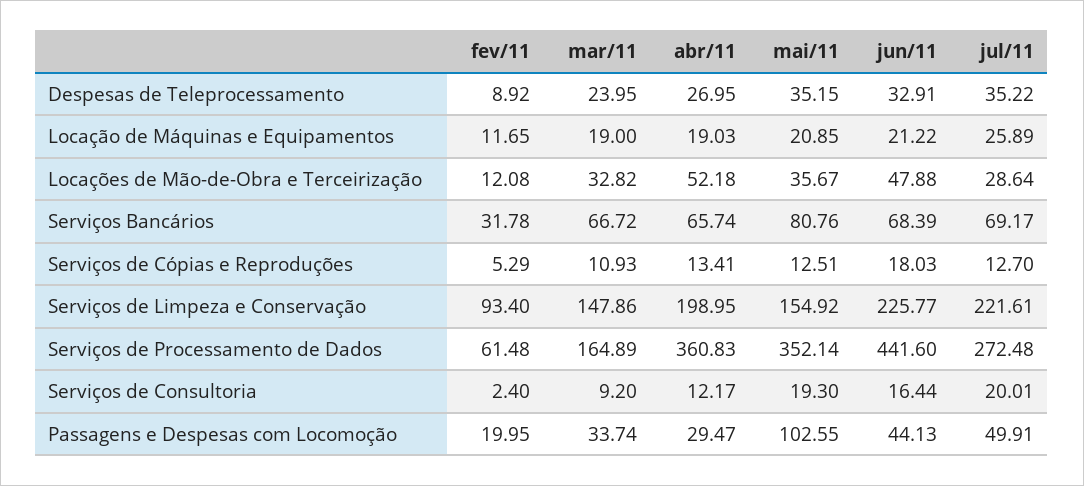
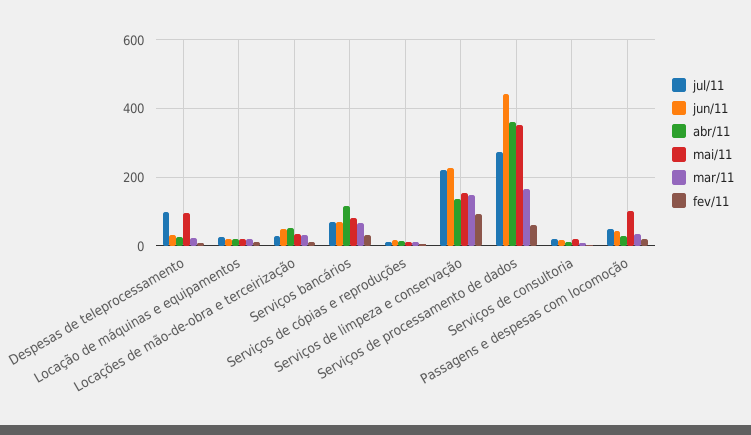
  {
    "fev/11": {
      "Despesas de Teleprocessamento": 8.92,
      "Locação de Máquinas e Equipamentos": 11.65,
      "Locações de Mão-de-Obra e Terceirização": 12.08,
      "Serviços Bancários": 31.78,
      "Serviços de Cópias e Reproduções": 5.29,
      "Serviços de Limpeza e Conservação": 93.4,
      "Serviços de Processamento de Dados": 61.48,
      "Serviços de Consultoria": 2.4,
      "Passagens e Despesas com Locomoção": 19.95
    },
    "mar/11": {
      "Despesas de Teleprocessamento": 23.95,
      "Locação de Máquinas e Equipamentos": 19,
      "Locações de Mão-de-Obra e Terceirização": 32.82,
      "Serviços Bancários": 66.72,
      "Serviços de Cópias e Reproduções": 10.93,
      "Serviços de Limpeza e Conservação": 147.86,
      "Serviços de Processamento de Dados": 164.89,
      "Serviços de Consultoria": 9.2,
      "Passagens e Despesas com Locomoção": 33.74
    },
    "abr/11": {
      "Despesas de Teleprocessamento": 26.95,
      "Locação de Máquinas e Equipamentos": 19.03,
      "Locações de Mão-de-Obra e Terceirização": 52.18,
-     "Serviços Bancários": 65.74,
+     "Serviços Bancários": 120,
      "Serviços de Cópias e Reproduções": 13.41,
-     "Serviços de Limpeza e Conservação": 198.95,
+     "Serviços de Limpeza e Conservação": 140,
      "Serviços de Processamento de Dados": 360.83,
      "Serviços de Consultoria": 12.17,
      "Passagens e Despesas com Locomoção": 29.47
    },
    "mai/11": {
-     "Despesas de Teleprocessamento": 35.15,
+     "Despesas de Teleprocessamento": 100,
      "Locação de Máquinas e Equipamentos": 20.85,
      "Locações de Mão-de-Obra e Terceirização": 35.67,
      "Serviços Bancários": 80.76,
      "Serviços de Cópias e Reproduções": 12.51,
      "Serviços de Limpeza e Conservação": 154.92,
      "Serviços de Processamento de Dados": 352.14,
      "Serviços de Consultoria": 19.3,
      "Passagens e Despesas com Locomoção": 102.55
    },
    "jun/11": {
      "Despesas de Teleprocessamento": 32.91,
      "Locação de Máquinas e Equipamentos": 21.22,
      "Locações de Mão-de-Obra e Terceirização": 47.88,
      "Serviços Bancários": 68.39,
      "Serviços de Cópias e Reproduções": 18.03,
      "Serviços de Limpeza e Conservação": 225.77,
      "Serviços de Processamento de Dados": 441.6,
      "Serviços de Consultoria": 16.44,
      "Passagens e Despesas com Locomoção": 44.13
    },
    "jul/11": {
-     "Despesas de Teleprocessamento": 35.22,
+     "Despesas de Teleprocessamento": 100,
      "Locação de Máquinas e Equipamentos": 25.89,
      "Locações de Mão-de-Obra e Terceirização": 28.64,
      "Serviços Bancários": 69.17,
      "Serviços de Cópias e Reproduções": 12.7,
      "Serviços de Limpeza e Conservação": 221.61,
      "Serviços de Processamento de Dados": 272.48,
      "Serviços de Consultoria": 20.01,
      "Passagens e Despesas com Locomoção": 49.91
    }
  }

